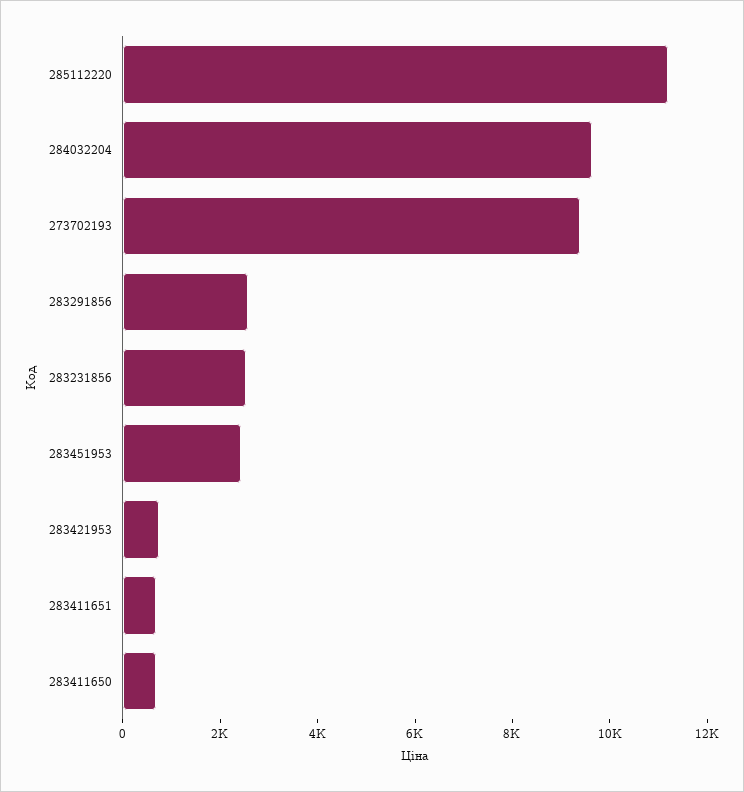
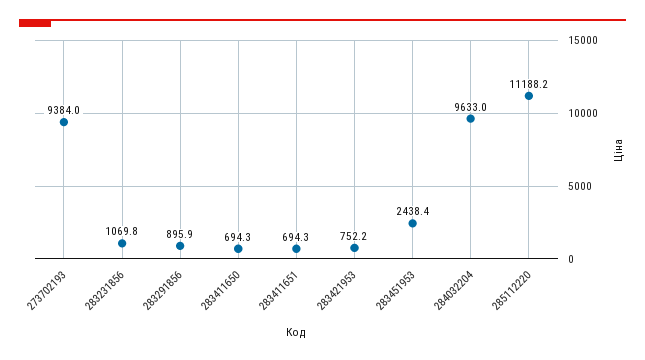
  {
    "285112220": 11188.2,
    "284032204": 9633,
    "273702193": 9384,
-   "283291856": 2500,
+   "283291856": 895.9,
-   "283231856": 2500,
+   "283231856": 1069.8,
    "283451953": 2438.4,
    "283421953": 752.2,
    "283411651": 694.3,
    "283411650": 694.3
  }

